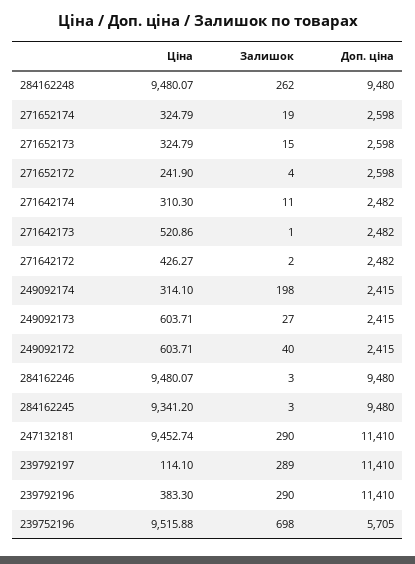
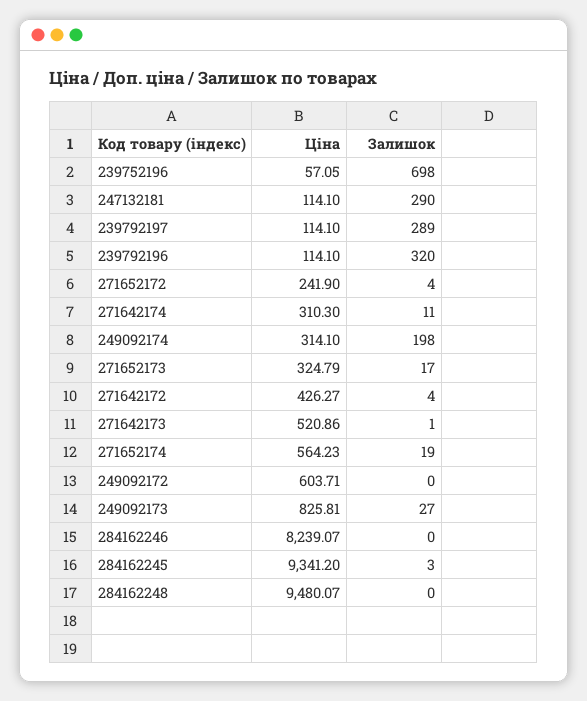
  {
    "Ціна": {
      "284162248": 9480.07,
-     "271652174": 324.79,
+     "271652174": 564.23,
      "271652173": 324.79,
      "271652172": 241.9,
      "271642174": 310.3,
      "271642173": 520.86,
      "271642172": 426.27,
      "249092174": 314.1,
-     "249092173": 603.71,
+     "249092173": 825.81,
      "249092172": 603.71,
-     "284162246": 9480.07,
+     "284162246": 8239.07,
      "284162245": 9341.2,
-     "247132181": 9452.74,
+     "247132181": 114.1,
      "239792197": 114.1,
-     "239792196": 383.3,
+     "239792196": 114.1,
-     "239752196": 9515.88
+     "239752196": 57.05
    },
    "Залишок": {
-     "284162248": 262,
+     "284162248": 0,
      "271652174": 19,
-     "271652173": 15,
+     "271652173": 17,
      "271652172": 4,
      "271642174": 11,
      "271642173": 1,
-     "271642172": 2,
+     "271642172": 4,
      "249092174": 198,
      "249092173": 27,
-     "249092172": 40,
+     "249092172": 0,
-     "284162246": 3,
+     "284162246": 0,
      "284162245": 3,
      "247132181": 290,
      "239792197": 289,
-     "239792196": 290,
+     "239792196": 320,
      "239752196": 698
-   },
+   }
-   "Доп. ціна": {
-     "284162248": 9480,
-     "271652174": 2598,
-     "271652173": 2598,
-     "271652172": 2598,
-     "271642174": 2482,
-     "271642173": 2482,
-     "271642172": 2482,
-     "249092174": 2415,
-     "249092173": 2415,
-     "249092172": 2415,
-     "284162246": 9480,
-     "284162245": 9480,
-     "247132181": 11410,
-     "239792197": 11410,
-     "239792196": 11410,
-     "239752196": 5705
-   }
  }

